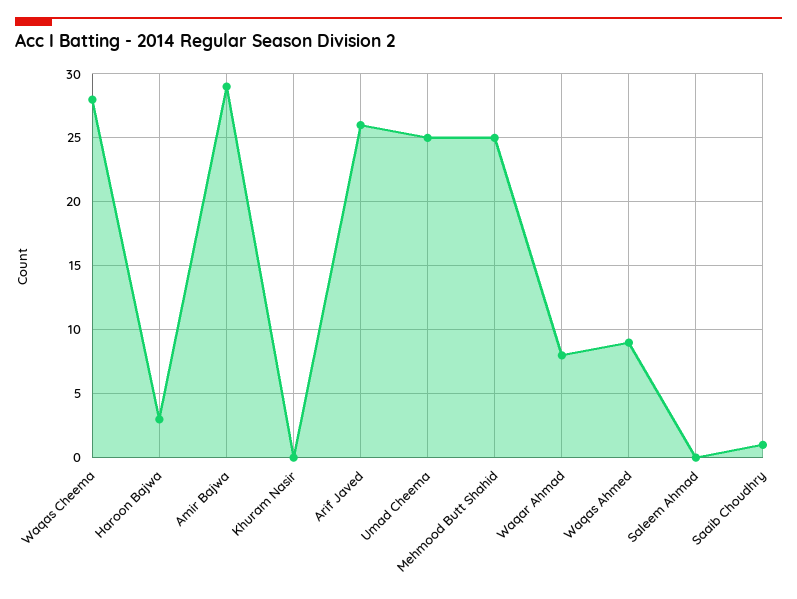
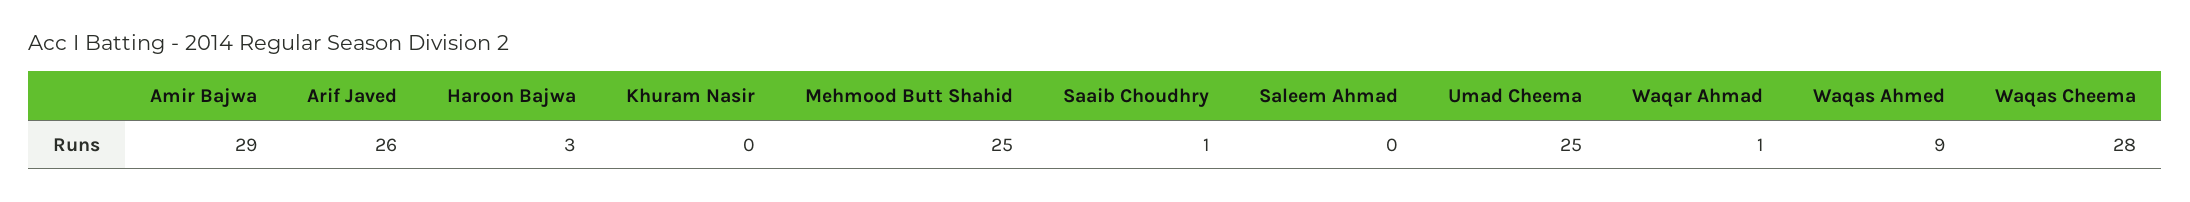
  {
    "Waqas Cheema": 28,
    "Haroon Bajwa": 3,
    "Amir Bajwa": 29,
    "Khuram Nasir": 0,
    "Arif Javed": 26,
    "Umad Cheema": 25,
    "Mehmood Butt Shahid": 25,
-   "Waqar Ahmad": 8,
+   "Waqar Ahmad": 1,
    "Waqas Ahmed": 9,
    "Saleem Ahmad": 0,
    "Saaib Choudhry": 1
  }

